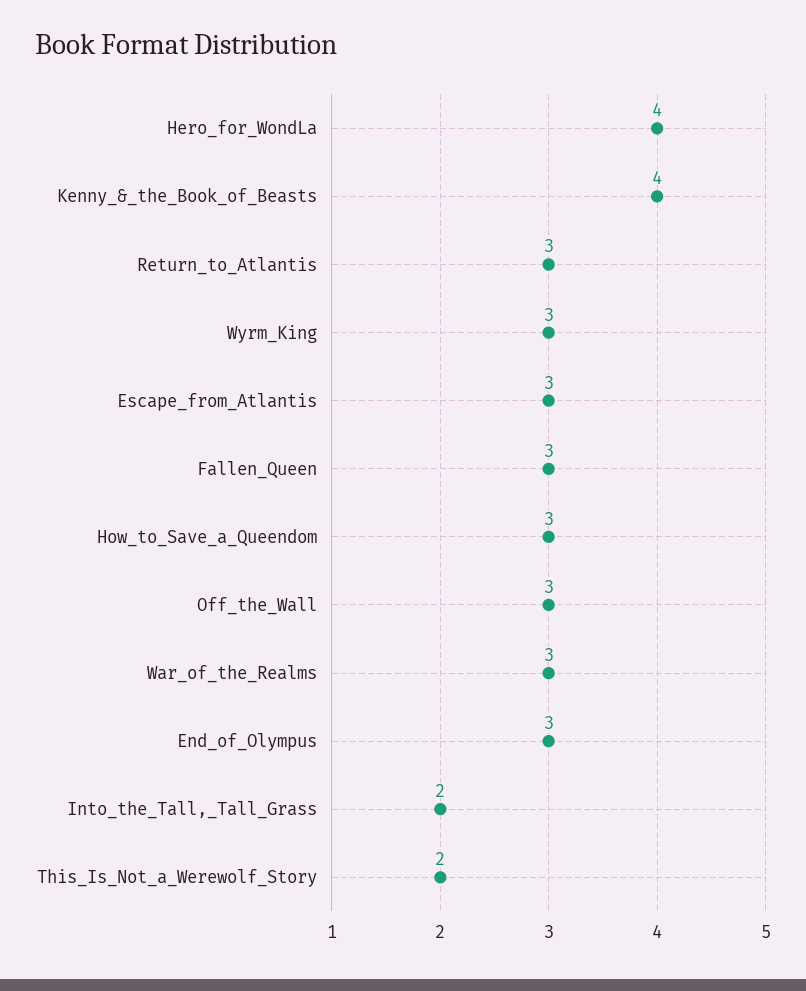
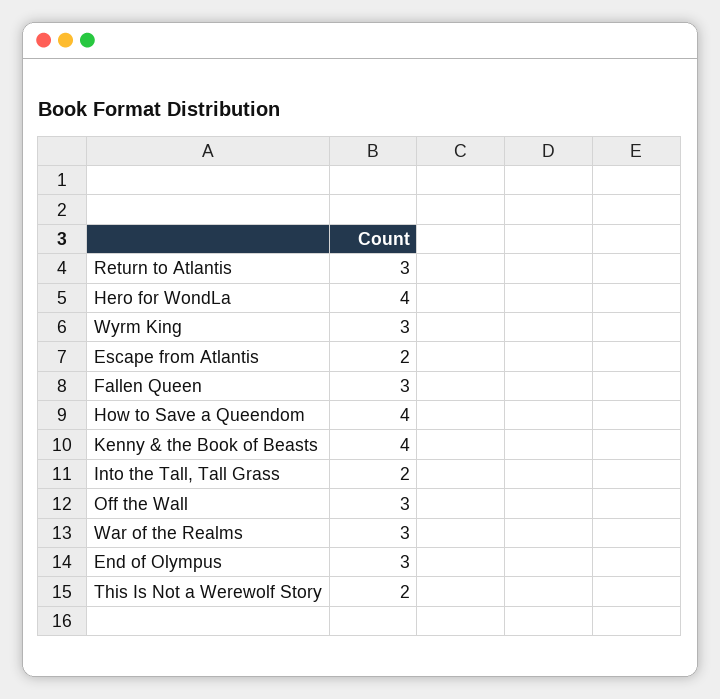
  {
    "Hero_for_WondLa": 4,
    "Kenny_&_the_Book_of_Beasts": 4,
    "Return_to_Atlantis": 3,
    "Wyrm_King": 3,
-   "Escape_from_Atlantis": 3,
+   "Escape_from_Atlantis": 2,
    "Fallen_Queen": 3,
-   "How_to_Save_a_Queendom": 3,
+   "How_to_Save_a_Queendom": 4,
    "Off_the_Wall": 3,
    "War_of_the_Realms": 3,
    "End_of_Olympus": 3,
    "Into_the_Tall,_Tall_Grass": 2,
    "This_Is_Not_a_Werewolf_Story": 2
  }

